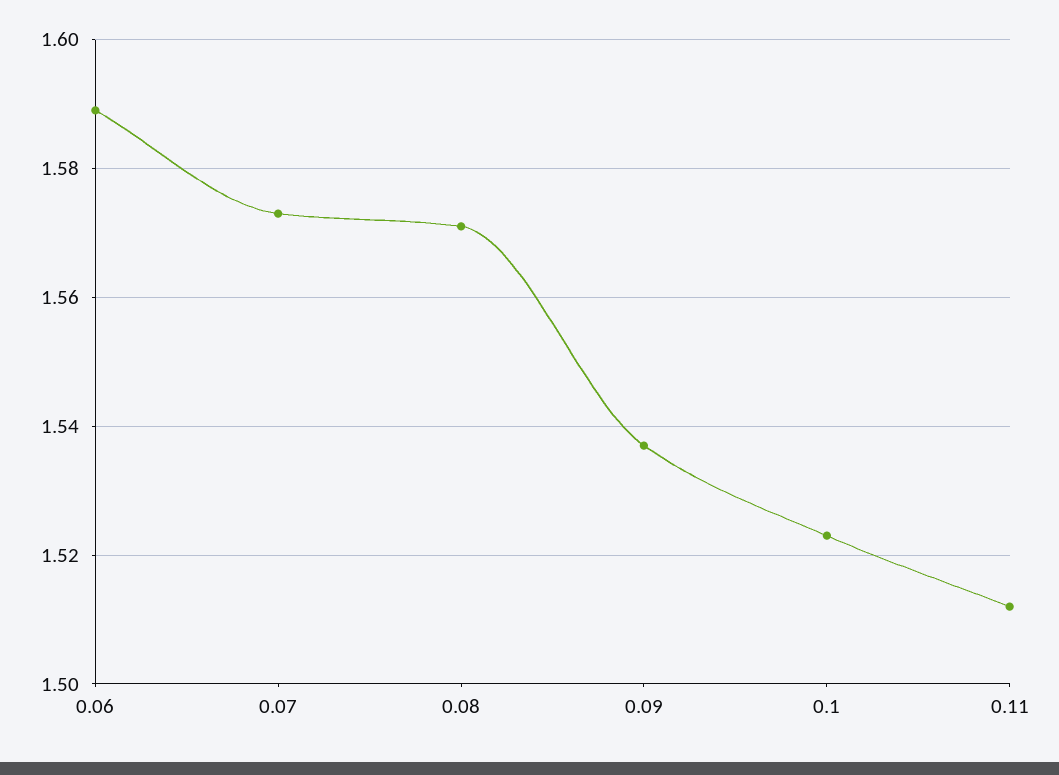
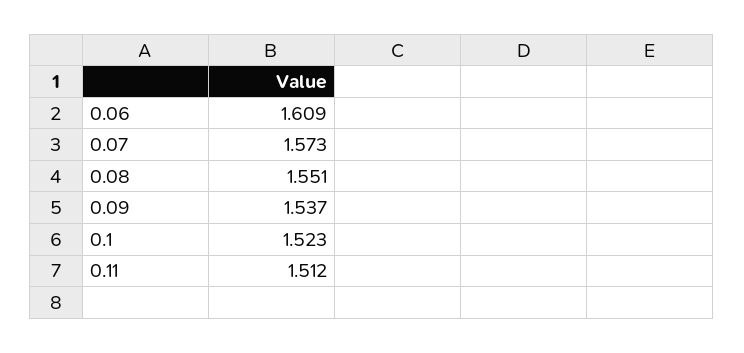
  {
-   "0.06": 1.59,
+   "0.06": 1.609,
    "0.07": 1.573,
-   "0.08": 1.57,
+   "0.08": 1.551,
    "0.09": 1.537,
    "0.1": 1.523,
    "0.11": 1.512
  }

